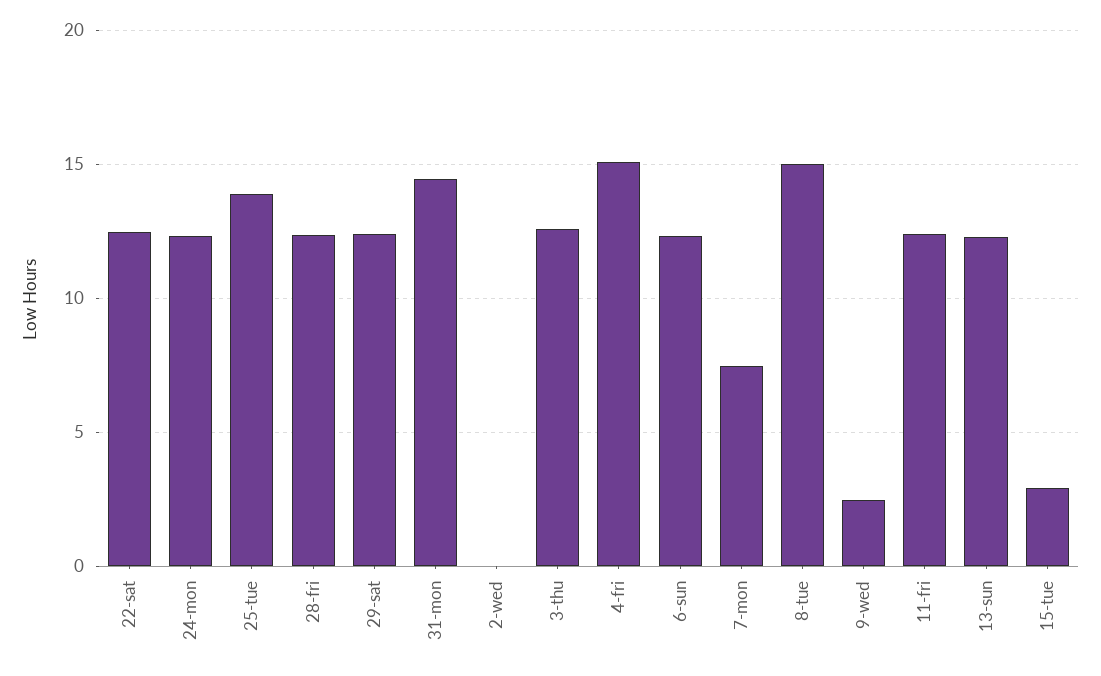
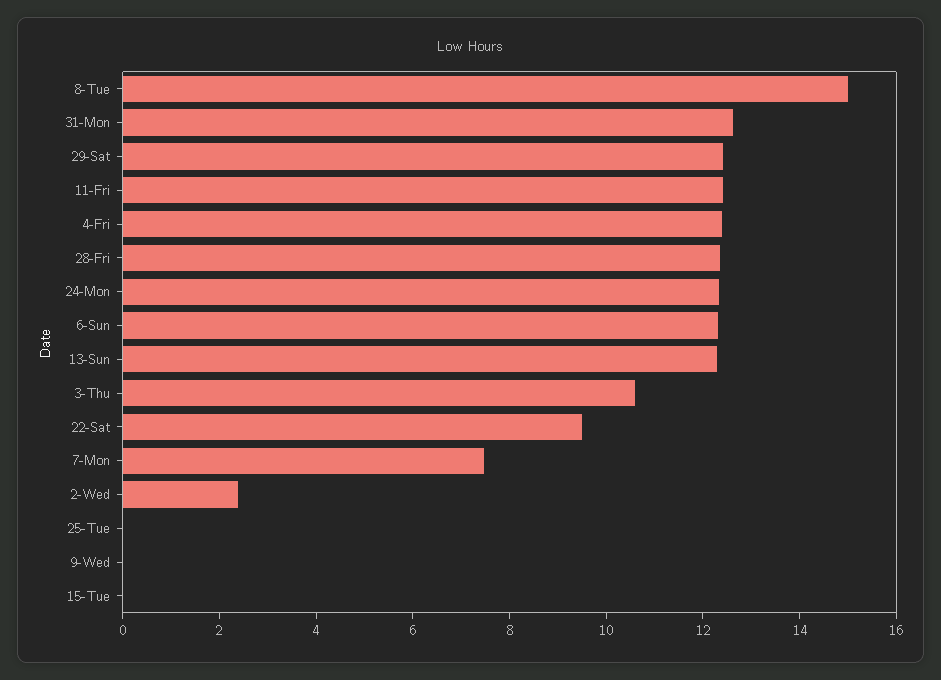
  {
-   "22-sat": 12.5,
+   "22-sat": 9.5,
    "24-mon": 12.5,
-   "25-tue": 14,
+   "25-tue": 0,
    "28-fri": 12.5,
    "29-sat": 12.5,
-   "31-mon": 14.5,
+   "31-mon": 12.5,
-   "2-wed": 0,
+   "2-wed": 2.5,
-   "3-thu": 12.5,
+   "3-thu": 10.5,
-   "4-fri": 15,
+   "4-fri": 12.5,
    "6-sun": 12.5,
    "7-mon": 7.5,
    "8-tue": 15,
-   "9-wed": 2.5,
+   "9-wed": 0,
    "11-fri": 12.5,
    "13-sun": 12.5,
-   "15-tue": 3
+   "15-tue": 0
  }

